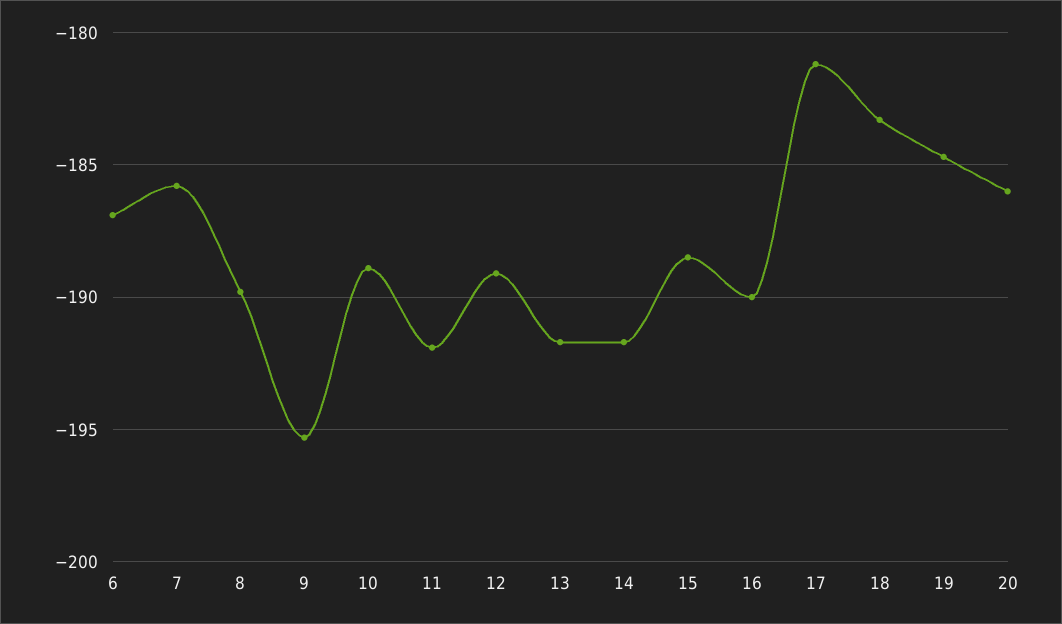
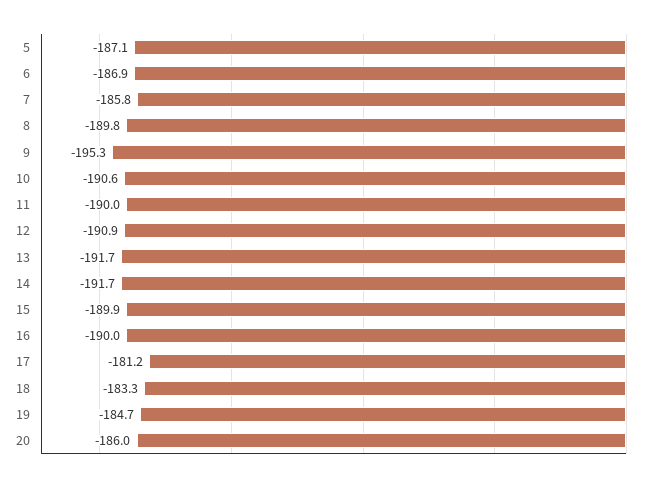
  {
    "6": -186.9,
    "7": -185.8,
    "8": -189.8,
    "9": -195.3,
-   "10": -189,
+   "10": -190.6,
-   "11": -192,
+   "11": -190,
-   "12": -189,
+   "12": -190.9,
    "13": -191.7,
    "14": -191.7,
-   "15": -188.5,
+   "15": -189.9,
    "16": -190,
    "17": -181.2,
    "18": -183.3,
    "19": -184.7,
-   "20": -186
+   "20": -186,
+   "5": -187.1
  }

